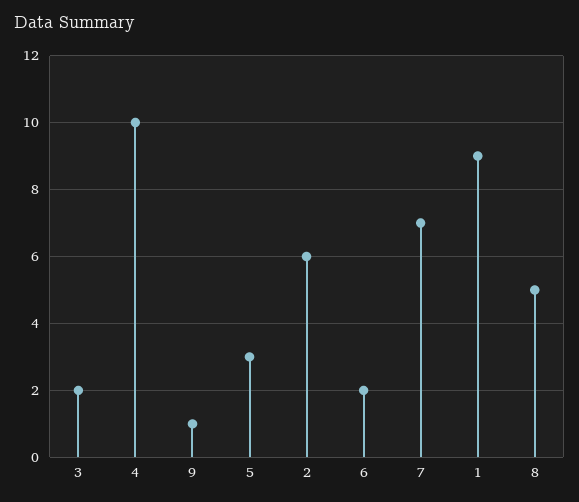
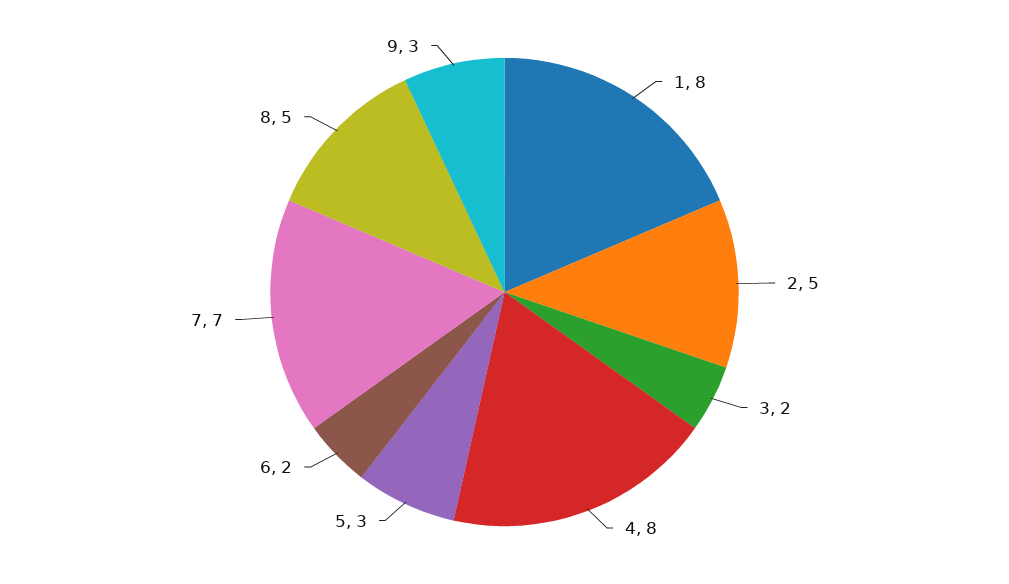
  {
    "3": 2,
-   "4": 10,
+   "4": 8,
-   "9": 1,
+   "9": 3,
    "5": 3,
-   "2": 6,
+   "2": 5,
    "6": 2,
    "7": 7,
-   "1": 9,
+   "1": 8,
    "8": 5
  }

